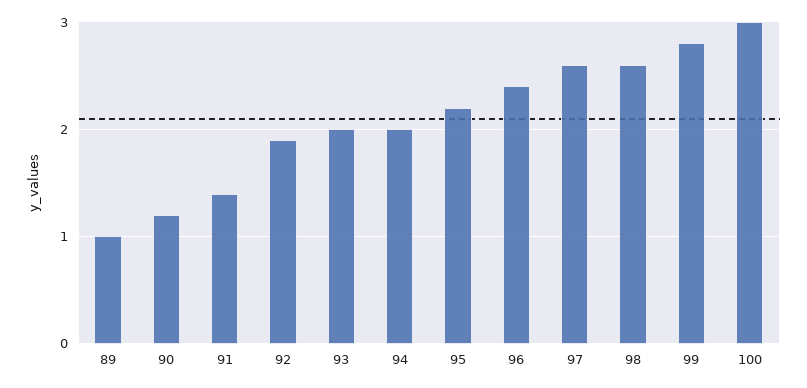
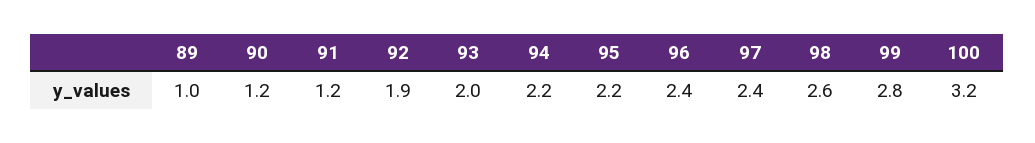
  {
    "89": 1,
    "90": 1.2,
-   "91": 1.4,
+   "91": 1.2,
    "92": 1.9,
    "93": 2,
-   "94": 2,
+   "94": 2.2,
    "95": 2.2,
    "96": 2.4,
-   "97": 2.6,
+   "97": 2.4,
    "98": 2.6,
    "99": 2.8,
-   "100": 3
+   "100": 3.2
  }

